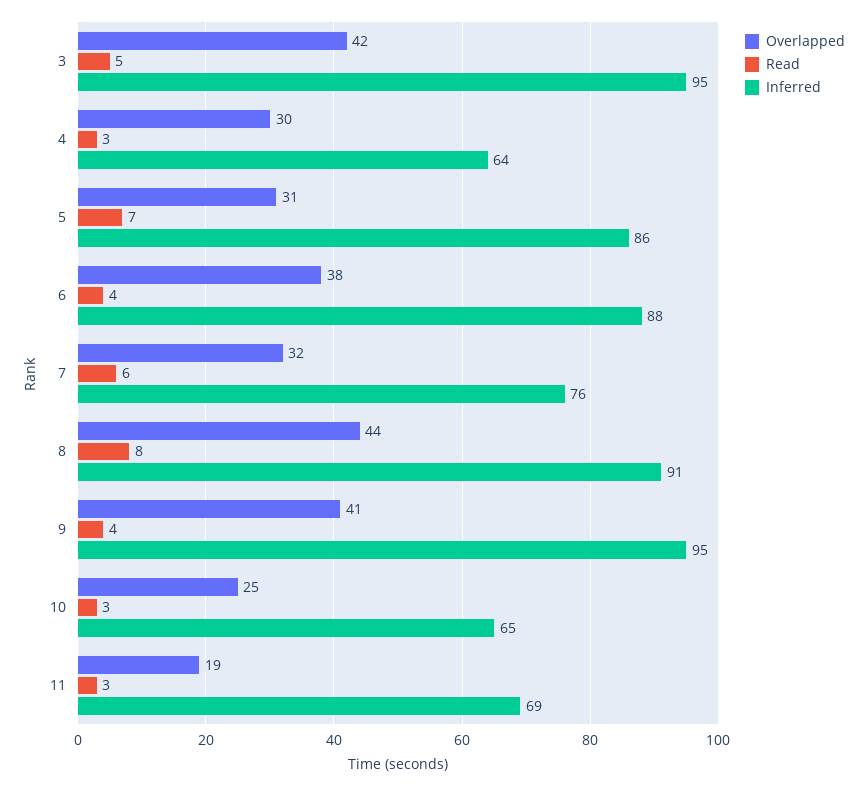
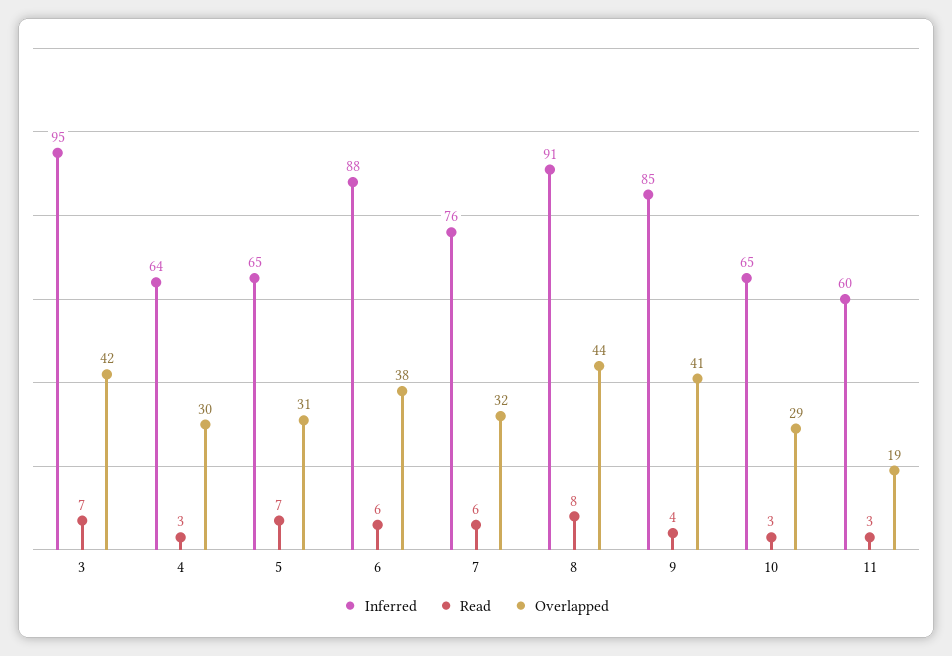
  {
    "Overlapped": {
      "3": 42,
      "4": 30,
      "5": 31,
      "6": 38,
      "7": 32,
      "8": 44,
      "9": 41,
-     "10": 25,
+     "10": 29,
      "11": 19
    },
    "Read": {
-     "3": 5,
+     "3": 7,
      "4": 3,
      "5": 7,
-     "6": 4,
+     "6": 6,
      "7": 6,
      "8": 8,
      "9": 4,
      "10": 3,
      "11": 3
    },
    "Inferred": {
      "3": 95,
      "4": 64,
-     "5": 86,
+     "5": 65,
      "6": 88,
      "7": 76,
      "8": 91,
-     "9": 95,
+     "9": 85,
      "10": 65,
-     "11": 69
+     "11": 60
    }
  }

